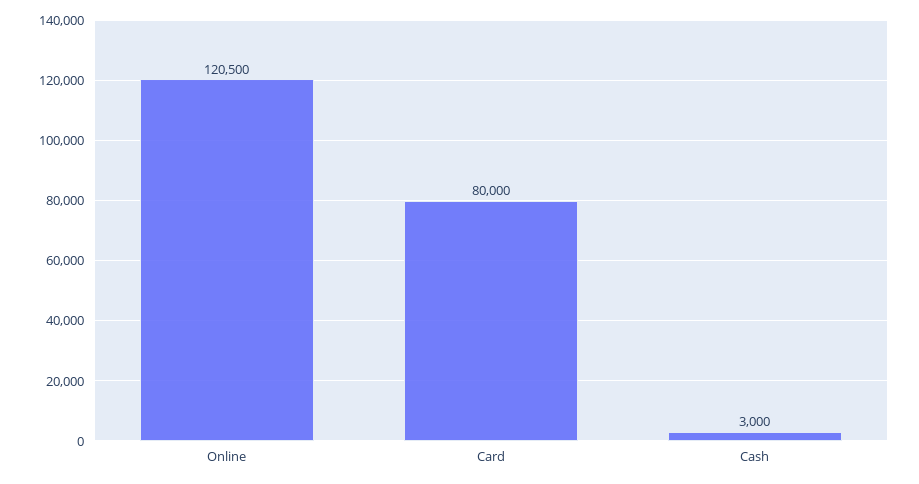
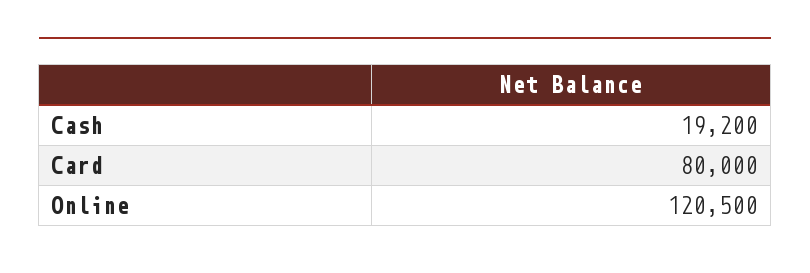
  {
    "Online": 120500,
    "Card": 80000,
-   "Cash": 3000
+   "Cash": 19200
  }

